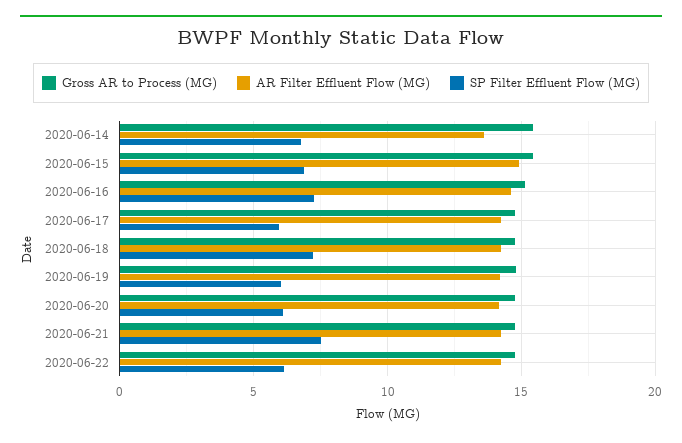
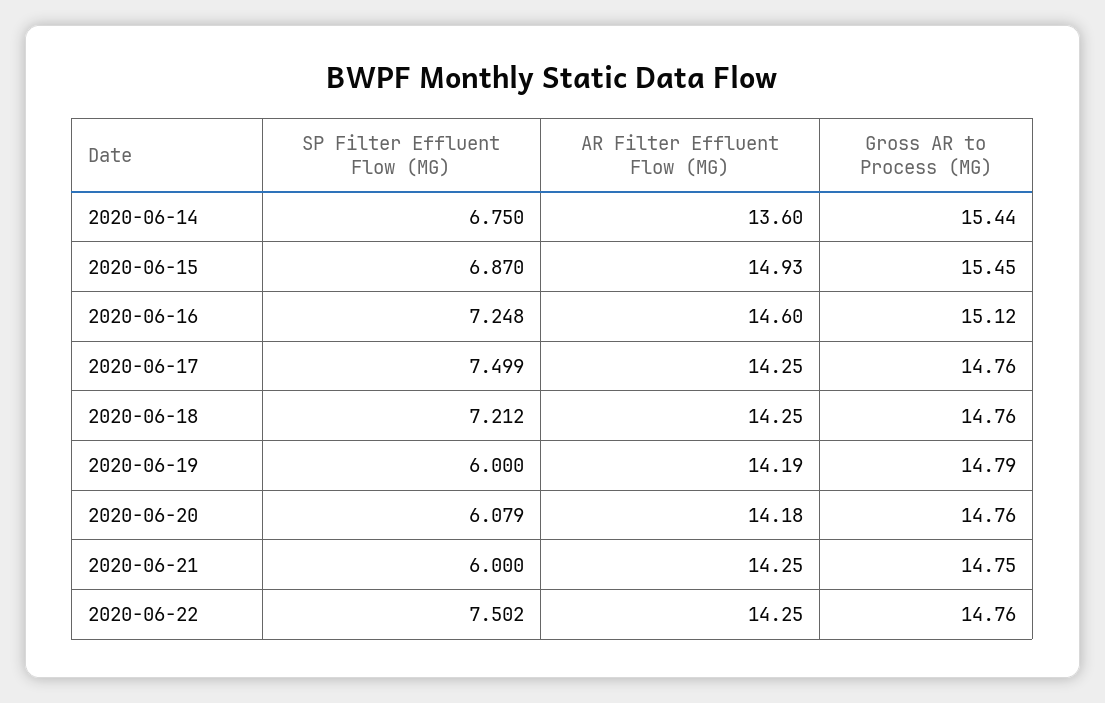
  {
    "Gross AR to Process (MG)": {
      "2020-06-14": 15.44,
      "2020-06-15": 15.45,
      "2020-06-16": 15.12,
      "2020-06-17": 14.76,
      "2020-06-18": 14.76,
      "2020-06-19": 14.79,
      "2020-06-20": 14.76,
      "2020-06-21": 14.75,
      "2020-06-22": 14.76
    },
    "AR Filter Effluent Flow (MG)": {
      "2020-06-14": 13.6,
      "2020-06-15": 14.93,
      "2020-06-16": 14.6,
      "2020-06-17": 14.25,
      "2020-06-18": 14.25,
      "2020-06-19": 14.19,
      "2020-06-20": 14.18,
      "2020-06-21": 14.25,
      "2020-06-22": 14.25
    },
    "SP Filter Effluent Flow (MG)": {
      "2020-06-14": 6.75,
      "2020-06-15": 6.87,
      "2020-06-16": 7.248,
-     "2020-06-17": 6,
+     "2020-06-17": 7.499,
      "2020-06-18": 7.212,
      "2020-06-19": 6,
      "2020-06-20": 6.079,
-     "2020-06-21": 7.5,
+     "2020-06-21": 6,
-     "2020-06-22": 6
+     "2020-06-22": 7.502
    }
  }

